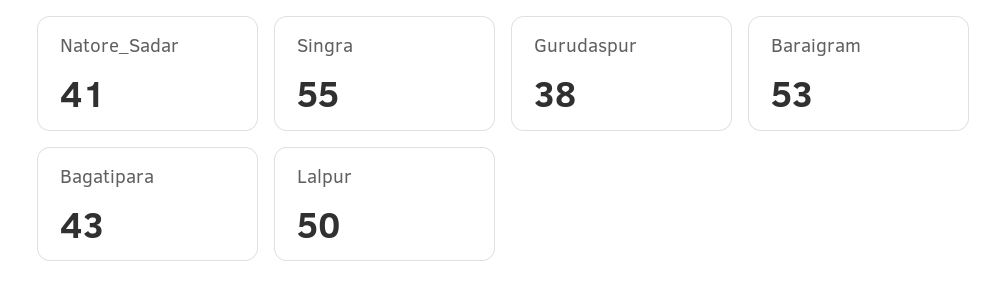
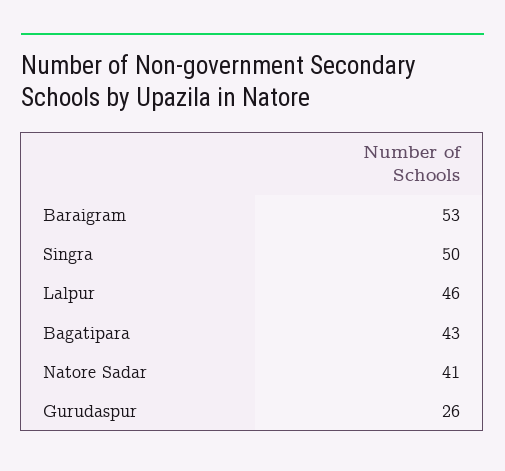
  {
    "Natore_Sadar": 41,
-   "Singra": 55,
+   "Singra": 50,
-   "Gurudaspur": 38,
+   "Gurudaspur": 26,
    "Baraigram": 53,
    "Bagatipara": 43,
-   "Lalpur": 50
+   "Lalpur": 46
  }

